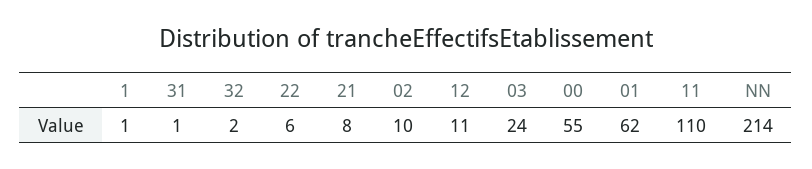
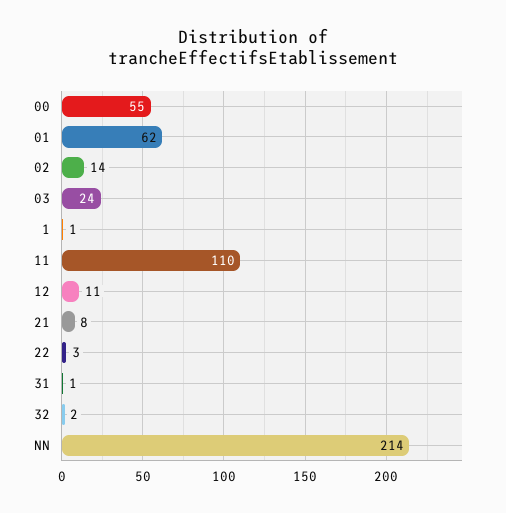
  {
    "1": 1,
    "31": 1,
    "32": 2,
-   "22": 6,
+   "22": 3,
    "21": 8,
-   "02": 10,
+   "02": 14,
    "12": 11,
    "03": 24,
    "00": 55,
    "01": 62,
    "11": 110,
    "NN": 214
  }

